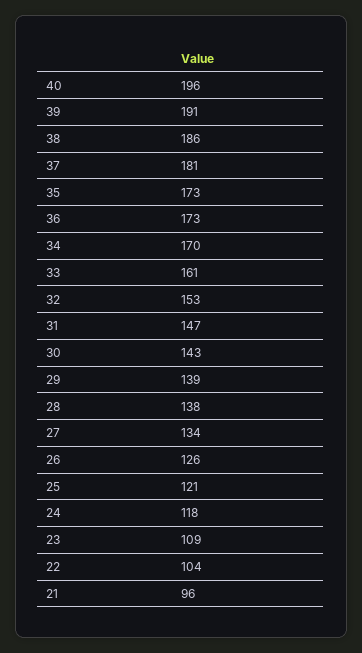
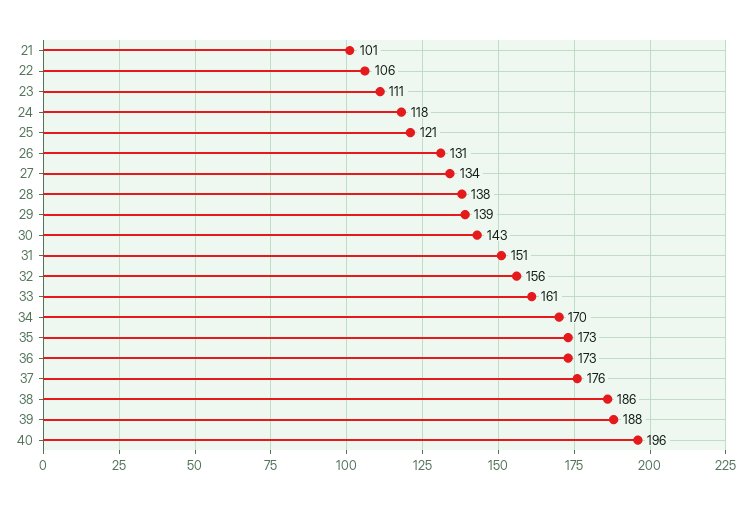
  {
    "40": 196,
-   "39": 191,
+   "39": 188,
    "38": 186,
-   "37": 181,
+   "37": 176,
    "35": 173,
    "36": 173,
    "34": 170,
    "33": 161,
-   "32": 153,
+   "32": 156,
-   "31": 147,
+   "31": 151,
    "30": 143,
    "29": 139,
    "28": 138,
    "27": 134,
-   "26": 126,
+   "26": 131,
    "25": 121,
    "24": 118,
-   "23": 109,
+   "23": 111,
-   "22": 104,
+   "22": 106,
-   "21": 96
+   "21": 101
  }

